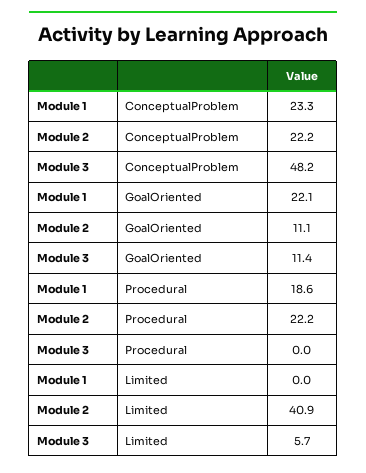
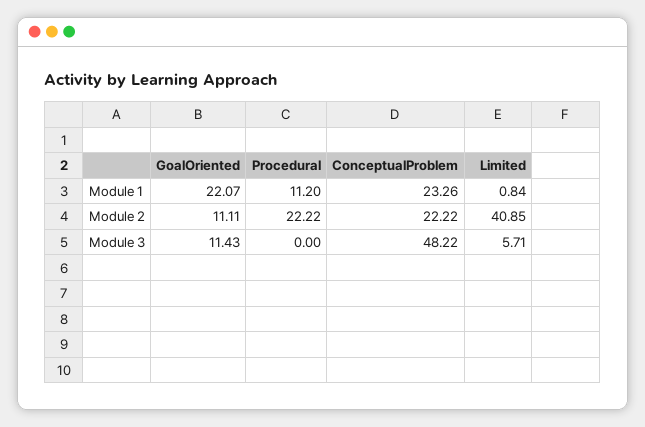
  {
    "Module 1": {
      "ConceptualProblem": 23.26,
      "GoalOriented": 22.07,
-     "Procedural": 18.6,
+     "Procedural": 11.2,
-     "Limited": 0
+     "Limited": 0.84
    },
    "Module 2": {
      "ConceptualProblem": 22.22,
      "GoalOriented": 11.11,
      "Procedural": 22.22,
      "Limited": 40.85
    },
    "Module 3": {
      "ConceptualProblem": 48.22,
      "GoalOriented": 11.43,
      "Procedural": 0,
      "Limited": 5.71
    }
  }

